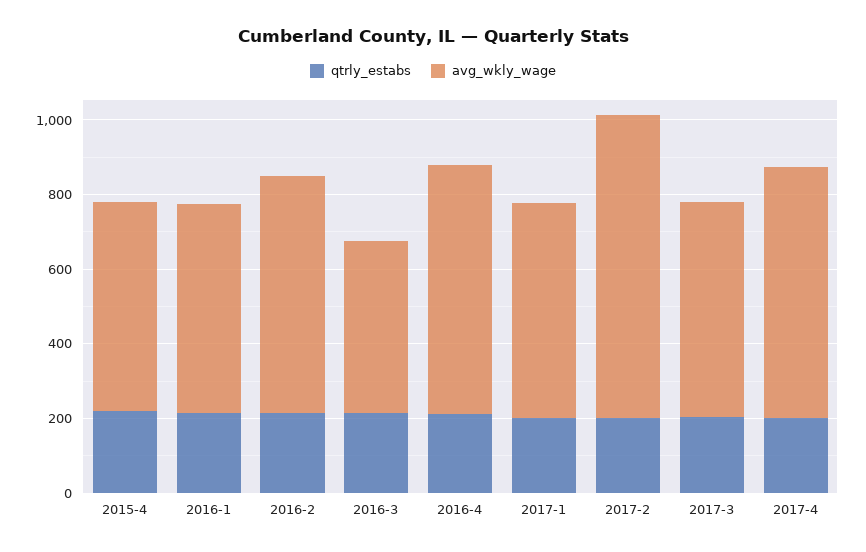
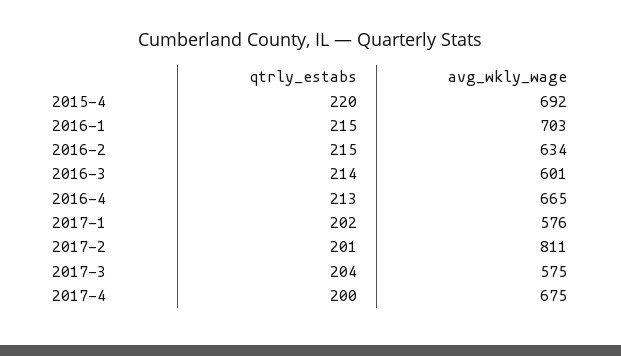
  {
    "qtrly_estabs": {
      "2015-4": 220,
      "2016-1": 215,
      "2016-2": 215,
      "2016-3": 214,
      "2016-4": 213,
      "2017-1": 202,
      "2017-2": 201,
      "2017-3": 204,
      "2017-4": 200
    },
    "avg_wkly_wage": {
-     "2015-4": 550,
+     "2015-4": 692,
-     "2016-1": 550,
+     "2016-1": 703,
      "2016-2": 634,
-     "2016-3": 450,
+     "2016-3": 601,
      "2016-4": 665,
      "2017-1": 576,
      "2017-2": 811,
      "2017-3": 575,
      "2017-4": 675
    }
  }

